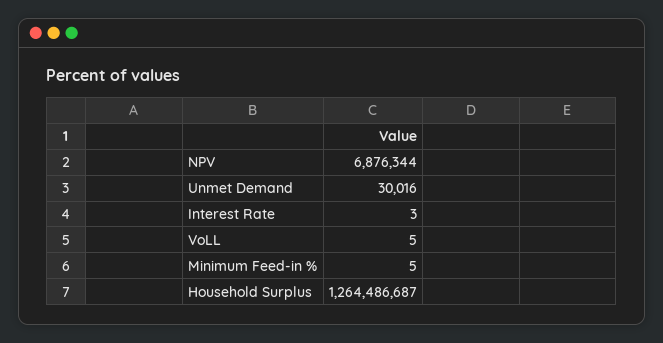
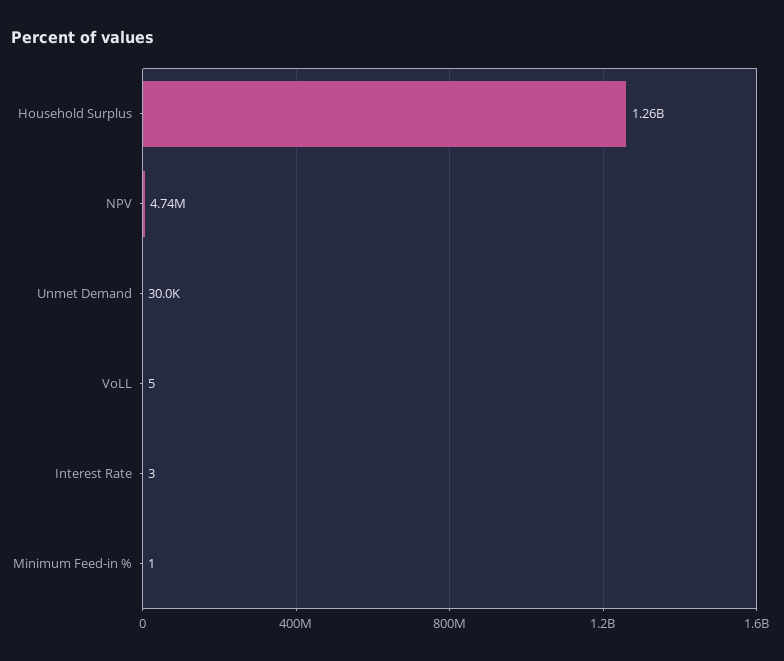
  {
-   "NPV": 6876344,
+   "NPV": 4740000,
    "Unmet Demand": 30016,
    "Interest Rate": 3,
    "VoLL": 5,
-   "Minimum Feed-in %": 5,
+   "Minimum Feed-in %": 1,
    "Household Surplus": 1264486687
  }

